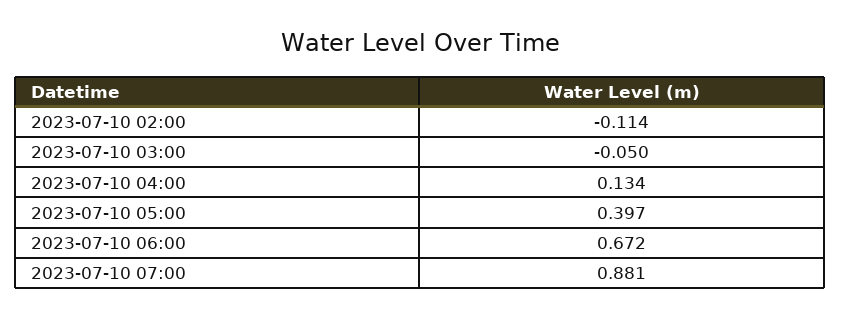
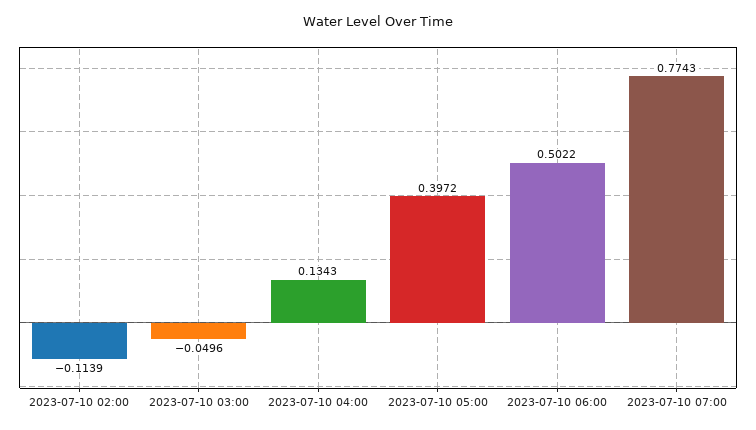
  {
    "2023-07-10 02:00": -0.1139,
    "2023-07-10 03:00": -0.0496,
    "2023-07-10 04:00": 0.1343,
    "2023-07-10 05:00": 0.3972,
-   "2023-07-10 06:00": 0.672,
+   "2023-07-10 06:00": 0.5022,
-   "2023-07-10 07:00": 0.881
+   "2023-07-10 07:00": 0.7743
  }

